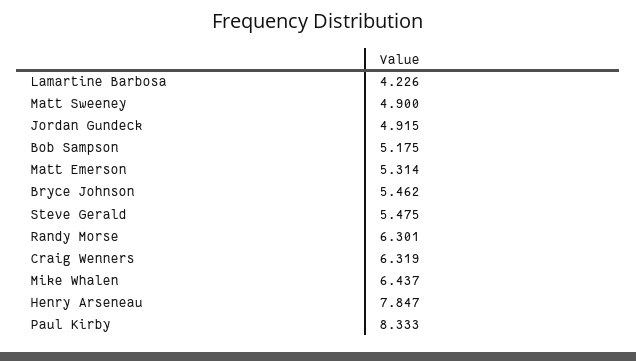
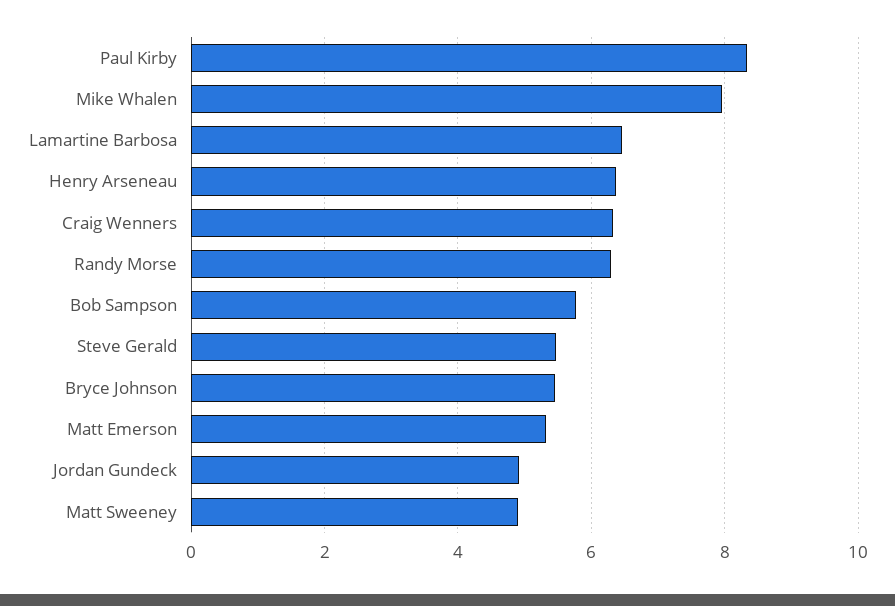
  {
-   "Lamartine Barbosa": 4.226,
+   "Lamartine Barbosa": 6.4,
    "Matt Sweeney": 4.9,
    "Jordan Gundeck": 4.915,
-   "Bob Sampson": 5.175,
+   "Bob Sampson": 5.8,
    "Matt Emerson": 5.314,
    "Bryce Johnson": 5.462,
    "Steve Gerald": 5.475,
    "Randy Morse": 6.301,
    "Craig Wenners": 6.319,
-   "Mike Whalen": 6.437,
+   "Mike Whalen": 8,
-   "Henry Arseneau": 7.847,
+   "Henry Arseneau": 6.4,
    "Paul Kirby": 8.333
  }

